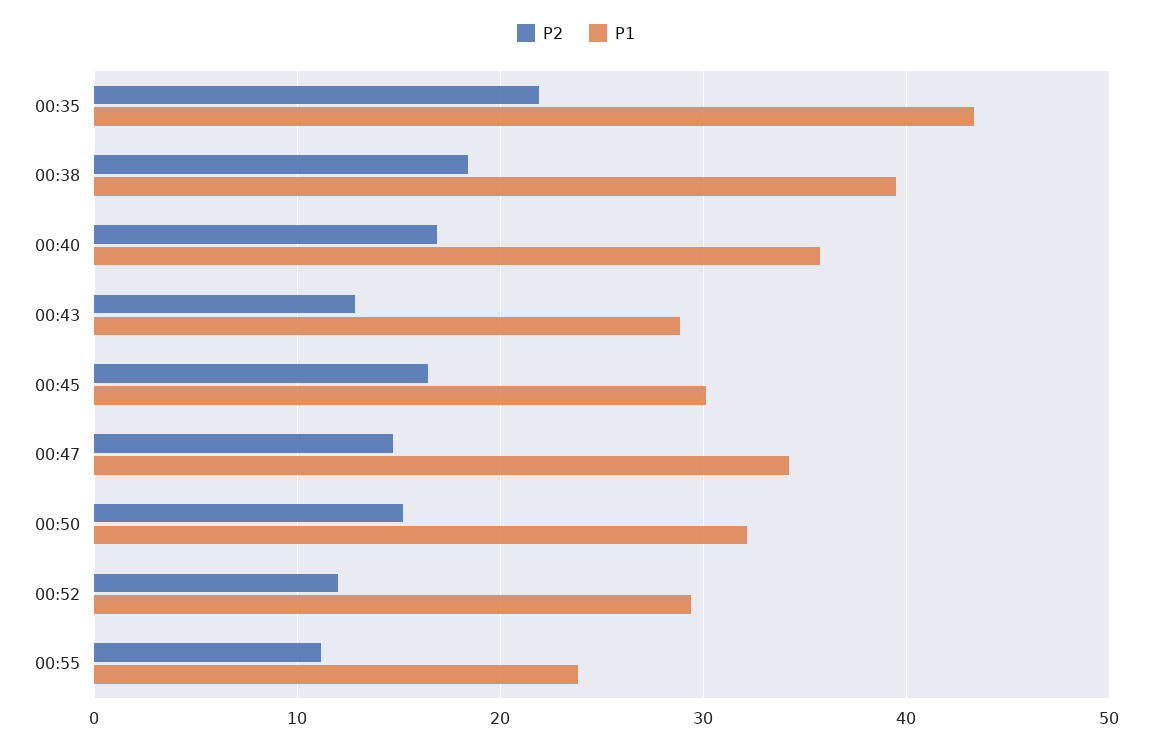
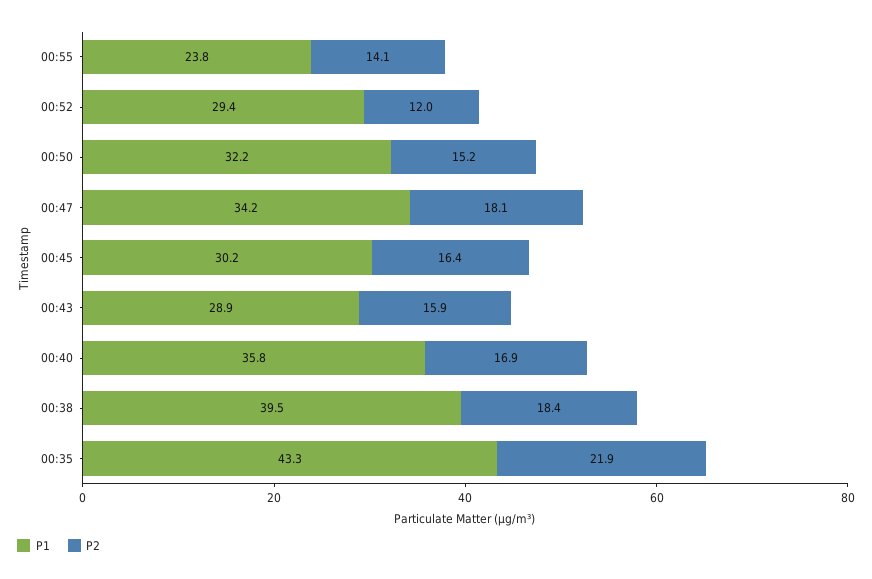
  {
    "P2": {
      "00:35": 21.9,
      "00:38": 18.4,
      "00:40": 16.9,
-     "00:43": 13,
+     "00:43": 15.9,
      "00:45": 16.4,
-     "00:47": 15,
+     "00:47": 18.1,
      "00:50": 15.2,
      "00:52": 12,
-     "00:55": 11
+     "00:55": 14.1
    },
    "P1": {
      "00:35": 43.3,
      "00:38": 39.5,
      "00:40": 35.8,
      "00:43": 28.9,
      "00:45": 30.2,
      "00:47": 34.2,
      "00:50": 32.2,
      "00:52": 29.4,
      "00:55": 23.8
    }
  }

